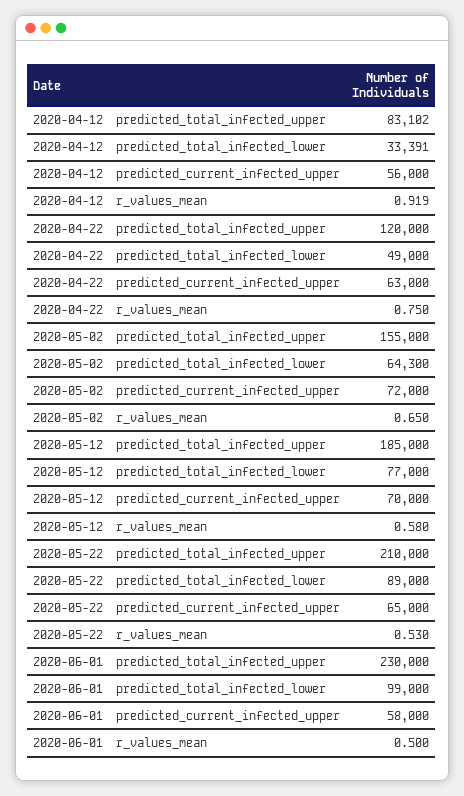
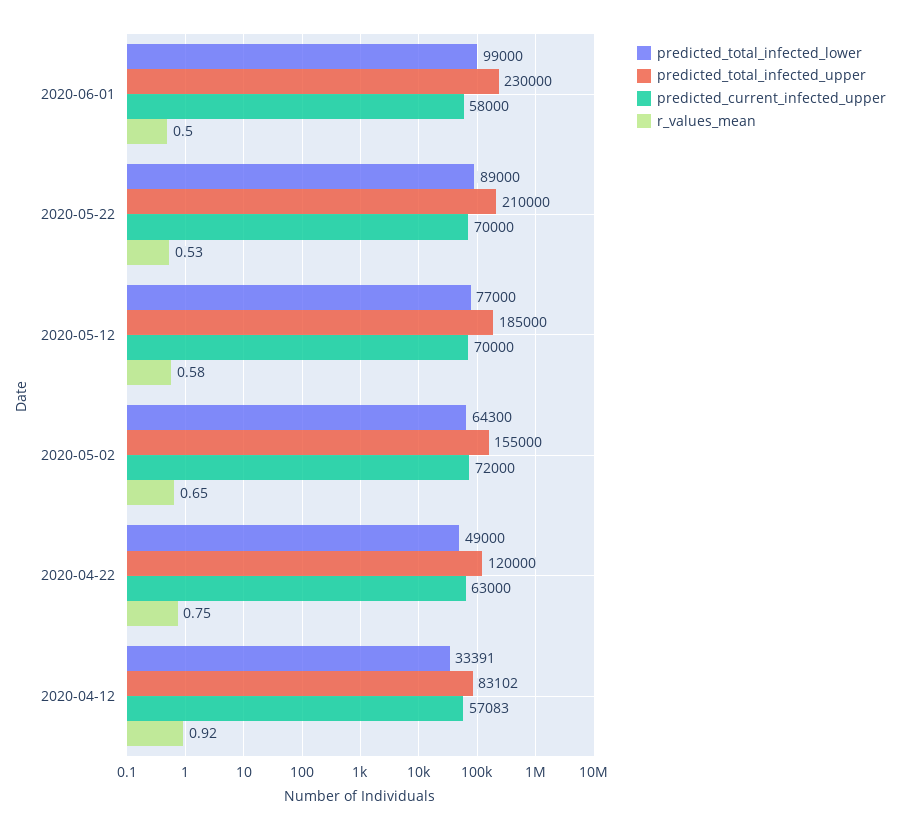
  {
    "predicted_total_infected_upper": {
      "2020-04-12": 83102,
      "2020-04-22": 120000,
      "2020-05-02": 155000,
      "2020-05-12": 185000,
      "2020-05-22": 210000,
      "2020-06-01": 230000
    },
    "predicted_total_infected_lower": {
      "2020-04-12": 33391,
      "2020-04-22": 49000,
      "2020-05-02": 64300,
      "2020-05-12": 77000,
      "2020-05-22": 89000,
      "2020-06-01": 99000
    },
    "predicted_current_infected_upper": {
-     "2020-04-12": 56000,
+     "2020-04-12": 57083,
      "2020-04-22": 63000,
      "2020-05-02": 72000,
      "2020-05-12": 70000,
-     "2020-05-22": 65000,
+     "2020-05-22": 70000,
      "2020-06-01": 58000
    },
    "r_values_mean": {
      "2020-04-12": 0.919,
      "2020-04-22": 0.75,
      "2020-05-02": 0.65,
      "2020-05-12": 0.58,
      "2020-05-22": 0.53,
      "2020-06-01": 0.5
    }
  }

